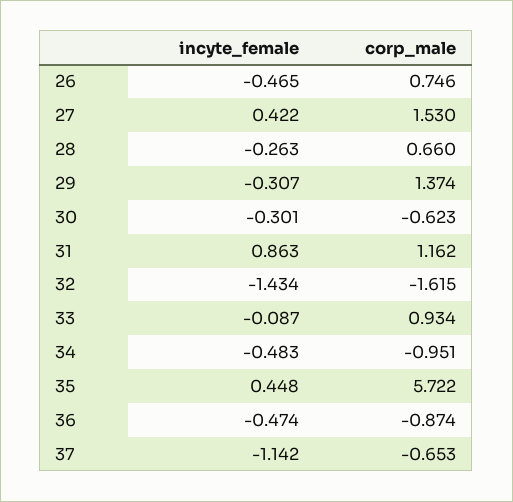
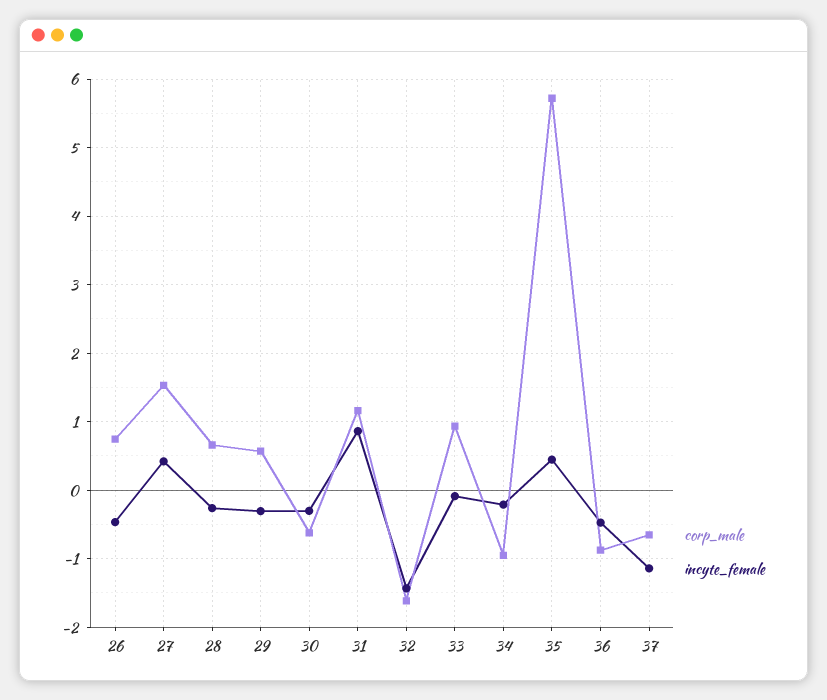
  {
    "incyte_female": {
      "26": -0.465,
      "27": 0.422,
      "28": -0.263,
      "29": -0.307,
      "30": -0.301,
      "31": 0.863,
      "32": -1.434,
      "33": -0.087,
-     "34": -0.483,
+     "34": -0.2,
      "35": 0.448,
      "36": -0.474,
      "37": -1.142
    },
    "corp_male": {
      "26": 0.746,
      "27": 1.53,
      "28": 0.66,
-     "29": 1.374,
+     "29": 0.6,
      "30": -0.623,
      "31": 1.162,
      "32": -1.615,
      "33": 0.934,
      "34": -0.951,
      "35": 5.722,
      "36": -0.874,
      "37": -0.653
    }
  }

